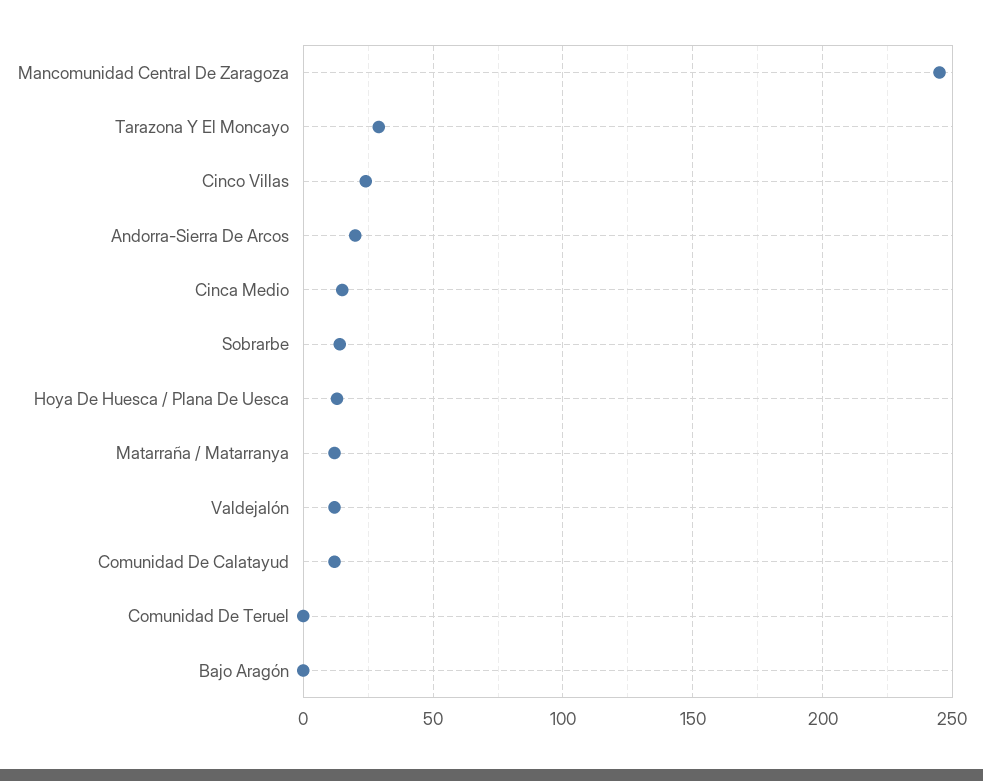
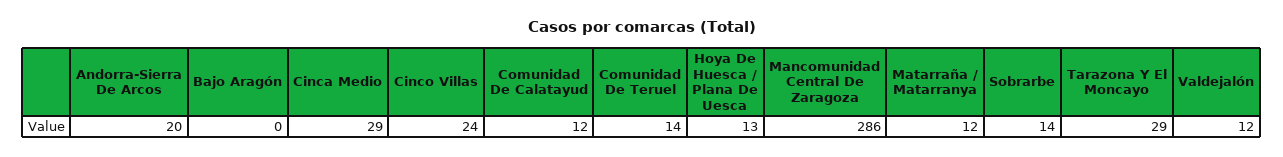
  {
-   "Mancomunidad Central De Zaragoza": 245,
+   "Mancomunidad Central De Zaragoza": 286,
    "Tarazona Y El Moncayo": 29,
    "Cinco Villas": 24,
    "Andorra-Sierra De Arcos": 20,
-   "Cinca Medio": 15,
+   "Cinca Medio": 29,
    "Sobrarbe": 14,
    "Hoya De Huesca / Plana De Uesca": 13,
    "Matarraña / Matarranya": 12,
    "Valdejalón": 12,
    "Comunidad De Calatayud": 12,
-   "Comunidad De Teruel": 0,
+   "Comunidad De Teruel": 14,
    "Bajo Aragón": 0
  }

